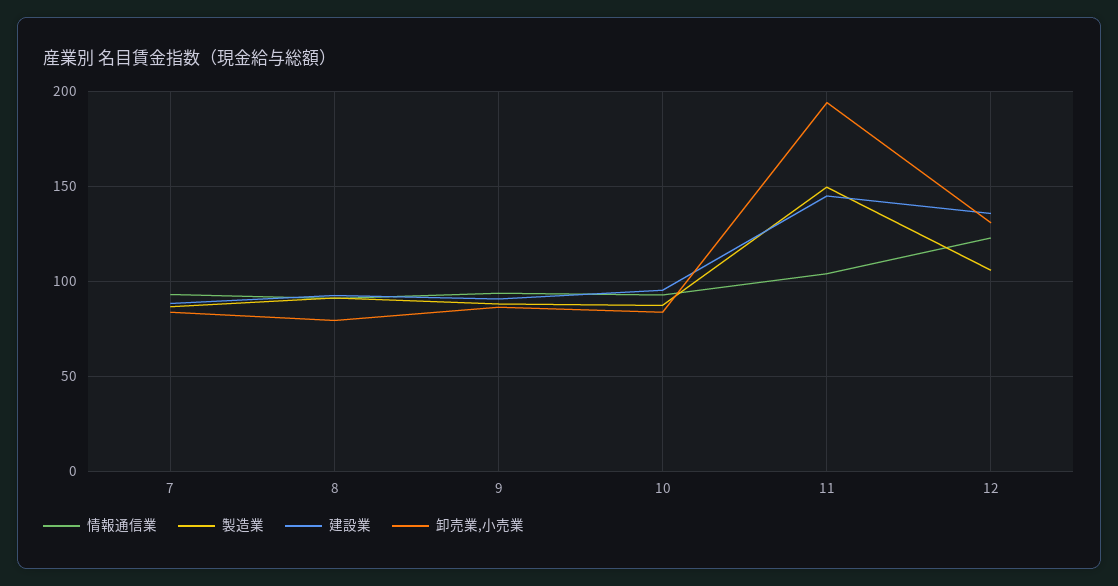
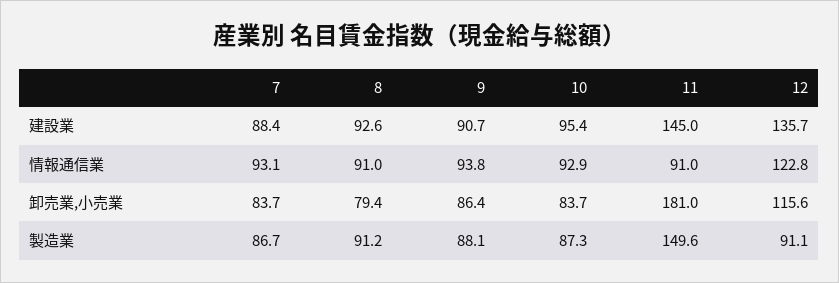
  {
    "情報通信業": {
      "7": 93.1,
      "8": 91,
      "9": 93.8,
      "10": 92.9,
-     "11": 105,
+     "11": 91,
      "12": 122.8
    },
    "製造業": {
      "7": 86.7,
      "8": 91.2,
      "9": 88.1,
      "10": 87.3,
      "11": 149.6,
-     "12": 105
+     "12": 91.1
    },
    "建設業": {
      "7": 88.4,
      "8": 92.6,
      "9": 90.7,
      "10": 95.4,
      "11": 145,
      "12": 135.7
    },
    "卸売業,小売業": {
      "7": 83.7,
      "8": 79.4,
      "9": 86.4,
      "10": 83.7,
-     "11": 195,
+     "11": 181,
-     "12": 130
+     "12": 115.6
    }
  }

